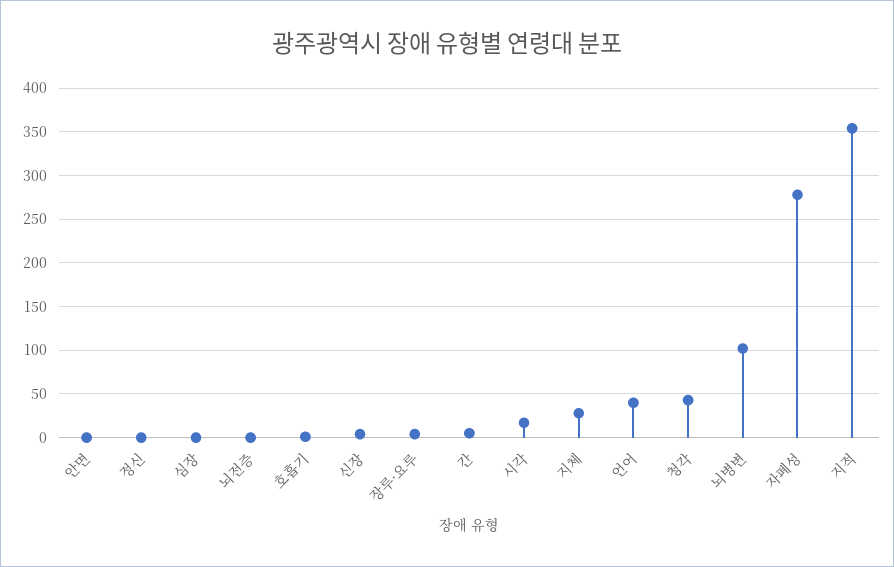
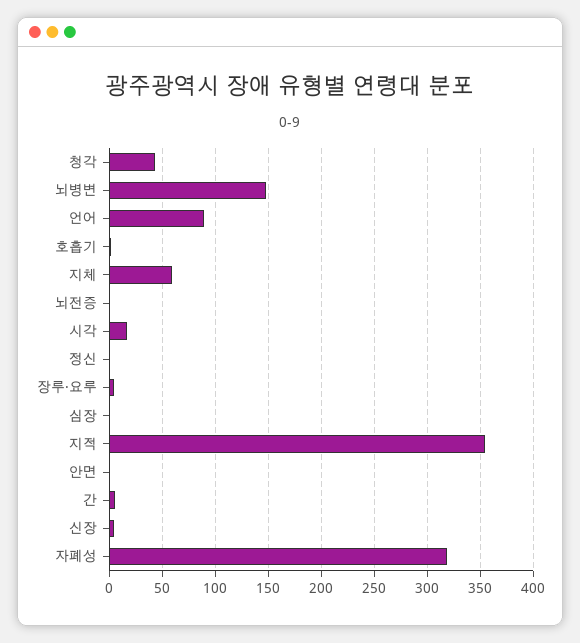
  {
    "안면": 0,
    "정신": 0,
    "심장": 0,
    "뇌전증": 0,
    "호흡기": 0,
    "신장": 0,
    "장루·요루": 0,
    "간": 10,
    "시각": 20,
-   "지체": 30,
+   "지체": 60,
-   "언어": 40,
+   "언어": 90,
    "청각": 40,
-   "뇌병변": 100,
+   "뇌병변": 150,
-   "자폐성": 280,
+   "자폐성": 320,
    "지적": 350
  }

